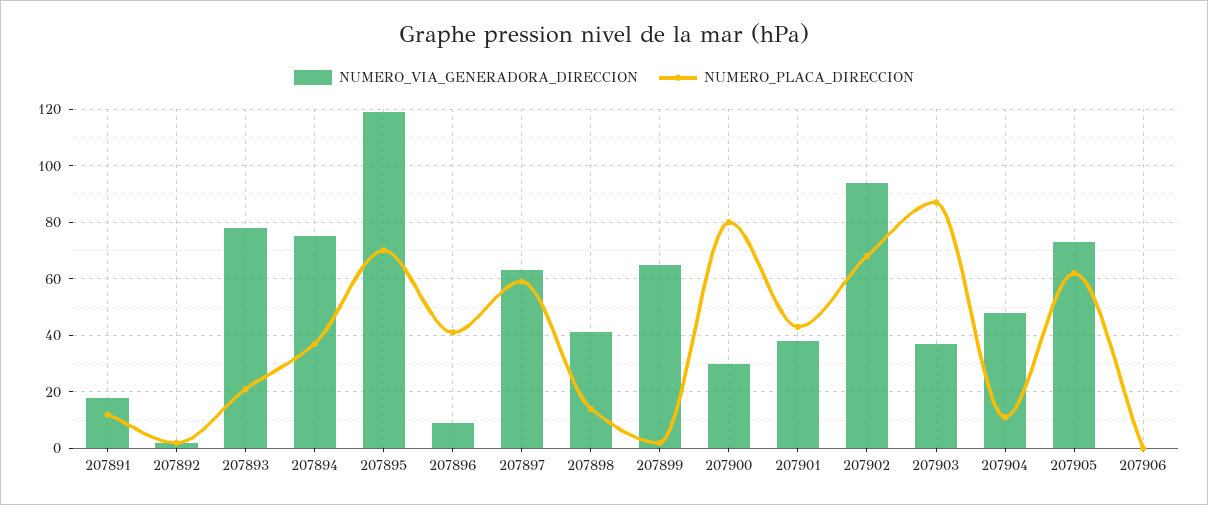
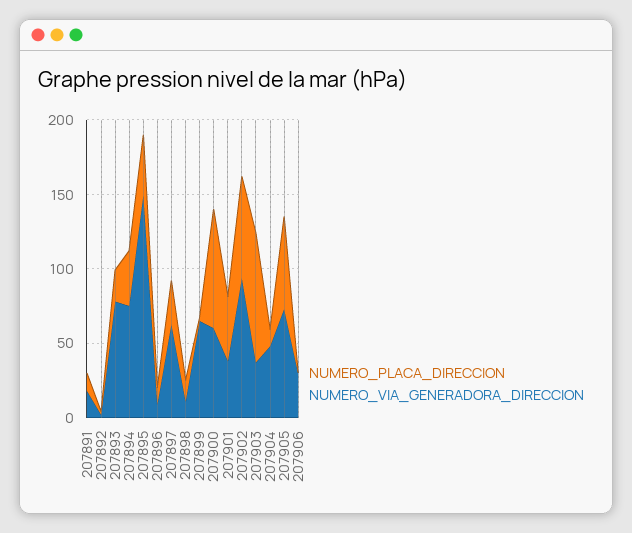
  {
    "NUMERO_VIA_GENERADORA_DIRECCION": {
      "207891": 20,
      "207892": 0,
      "207893": 80,
      "207894": 75,
-     "207895": 120,
+     "207895": 150,
      "207896": 10,
      "207897": 65,
-     "207898": 40,
+     "207898": 10,
      "207899": 65,
-     "207900": 30,
+     "207900": 60,
      "207901": 40,
      "207902": 95,
      "207903": 35,
      "207904": 50,
      "207905": 75,
-     "207906": 0
+     "207906": 30
    },
    "NUMERO_PLACA_DIRECCION": {
      "207891": 10,
      "207892": 0,
      "207893": 20,
      "207894": 35,
-     "207895": 70,
+     "207895": 40,
-     "207896": 40,
+     "207896": 10,
-     "207897": 60,
+     "207897": 30,
      "207898": 15,
      "207899": 0,
      "207900": 80,
      "207901": 45,
      "207902": 70,
      "207903": 85,
      "207904": 10,
      "207905": 60,
      "207906": 0
    }
  }

